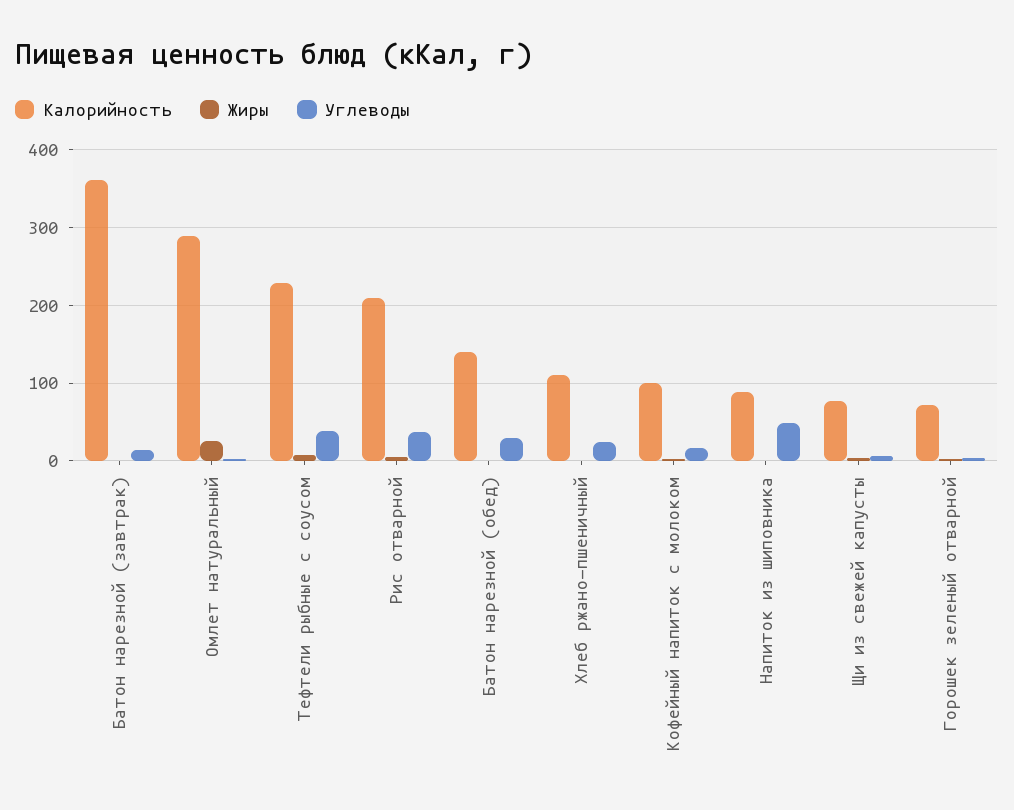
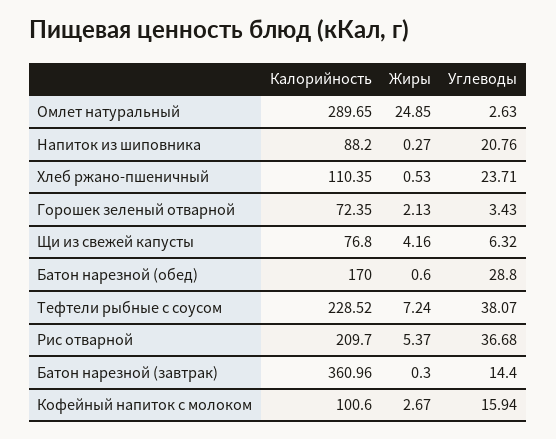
  {
    "Калорийность": {
      "Батон нарезной (завтрак)": 360.96,
      "Омлет натуральный": 289.65,
      "Тефтели рыбные с соусом": 228.52,
      "Рис отварной": 209.7,
-     "Батон нарезной (обед)": 140,
+     "Батон нарезной (обед)": 170,
      "Хлеб ржано-пшеничный": 110.35,
      "Кофейный напиток с молоком": 100.6,
      "Напиток из шиповника": 88.2,
      "Щи из свежей капусты": 76.8,
      "Горошек зеленый отварной": 72.35
    },
    "Жиры": {
      "Батон нарезной (завтрак)": 0.3,
      "Омлет натуральный": 24.85,
      "Тефтели рыбные с соусом": 7.24,
      "Рис отварной": 5.37,
      "Батон нарезной (обед)": 0.6,
      "Хлеб ржано-пшеничный": 0.53,
      "Кофейный напиток с молоком": 2.67,
      "Напиток из шиповника": 0.27,
      "Щи из свежей капусты": 4.16,
      "Горошек зеленый отварной": 2.13
    },
    "Углеводы": {
      "Батон нарезной (завтрак)": 14.4,
      "Омлет натуральный": 2.63,
      "Тефтели рыбные с соусом": 38.07,
      "Рис отварной": 36.68,
      "Батон нарезной (обед)": 28.8,
      "Хлеб ржано-пшеничный": 23.71,
      "Кофейный напиток с молоком": 15.94,
-     "Напиток из шиповника": 50,
+     "Напиток из шиповника": 20.76,
      "Щи из свежей капусты": 6.32,
      "Горошек зеленый отварной": 3.43
    }
  }

